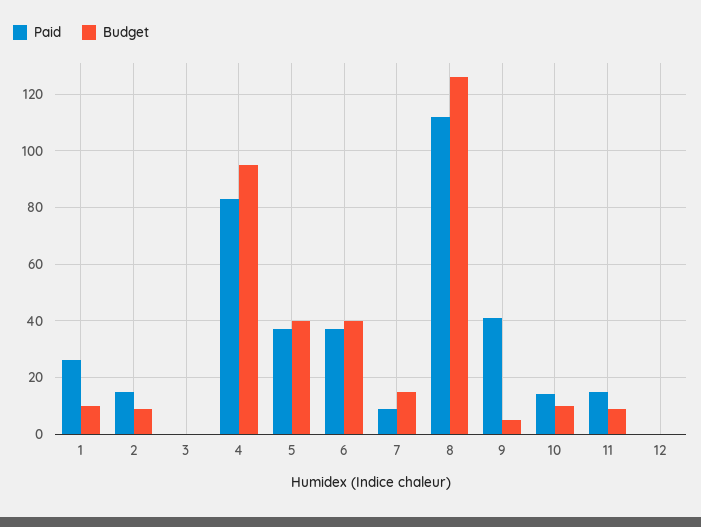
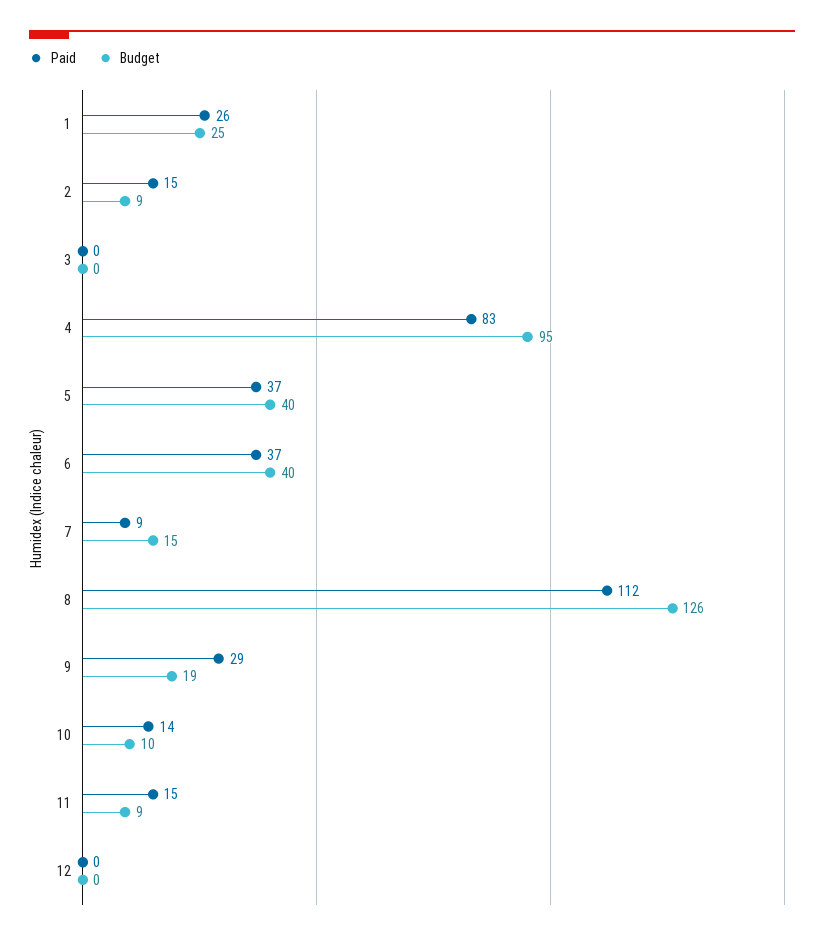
  {
    "Paid": {
      "1": 26,
      "2": 15,
      "3": 0,
      "4": 83,
      "5": 37,
      "6": 37,
      "7": 9,
      "8": 112,
-     "9": 40,
+     "9": 29,
      "10": 14,
      "11": 15,
      "12": 0
    },
    "Budget": {
-     "1": 10,
+     "1": 25,
      "2": 9,
      "3": 0,
      "4": 95,
      "5": 40,
      "6": 40,
      "7": 15,
      "8": 126,
-     "9": 5,
+     "9": 19,
      "10": 10,
      "11": 9,
      "12": 0
    }
  }

